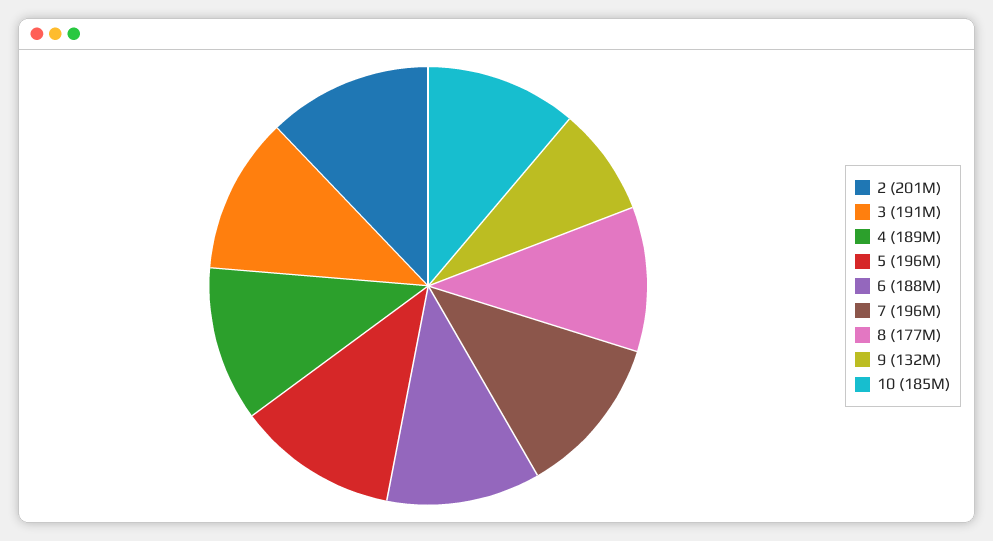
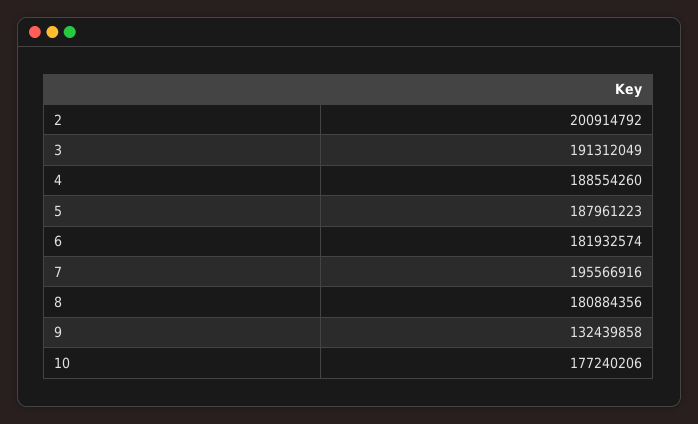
  {
    "2": 200914792,
    "3": 191312049,
    "4": 188554260,
-   "5": 196000000,
+   "5": 187961223,
-   "6": 188000000,
+   "6": 181932574,
    "7": 195566916,
-   "8": 177000000,
+   "8": 180884356,
    "9": 132439858,
-   "10": 185000000
+   "10": 177240206
  }

